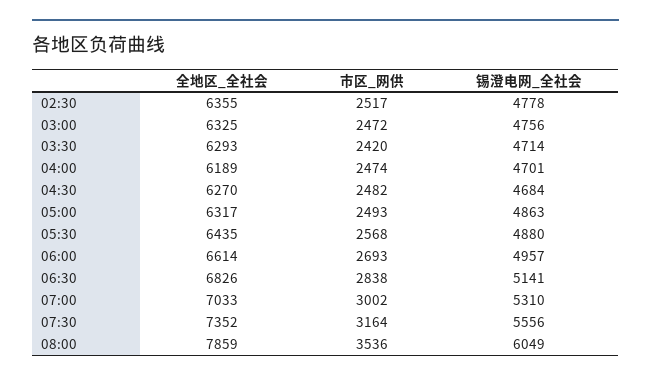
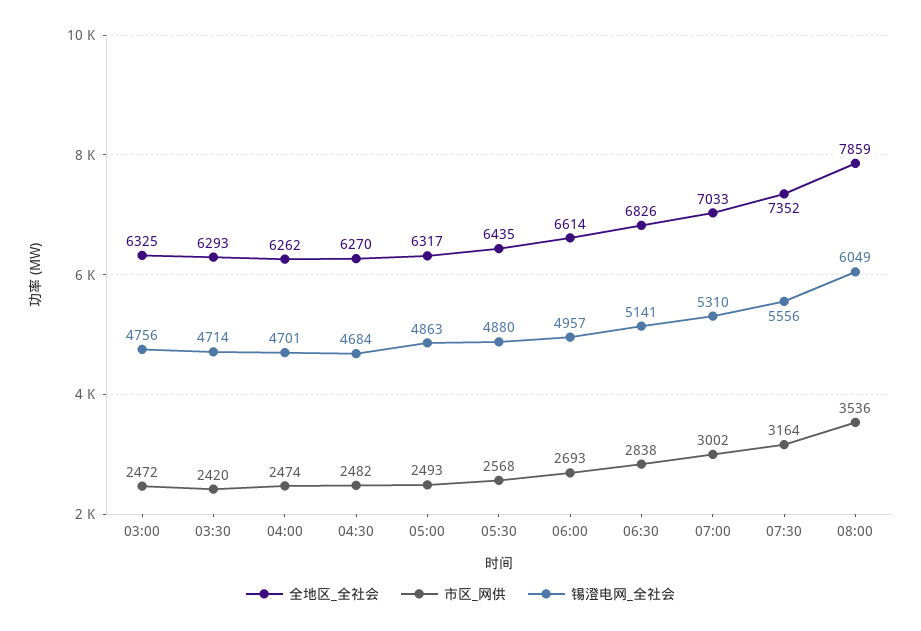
  {
    "全地区_全社会": {
-     "02:30": 6355,
      "03:00": 6325,
      "03:30": 6293,
-     "04:00": 6189,
+     "04:00": 6262,
      "04:30": 6270,
      "05:00": 6317,
      "05:30": 6435,
      "06:00": 6614,
      "06:30": 6826,
      "07:00": 7033,
      "07:30": 7352,
      "08:00": 7859
    },
    "市区_网供": {
-     "02:30": 2517,
      "03:00": 2472,
      "03:30": 2420,
      "04:00": 2474,
      "04:30": 2482,
      "05:00": 2493,
      "05:30": 2568,
      "06:00": 2693,
      "06:30": 2838,
      "07:00": 3002,
      "07:30": 3164,
      "08:00": 3536
    },
    "锡澄电网_全社会": {
-     "02:30": 4778,
      "03:00": 4756,
      "03:30": 4714,
      "04:00": 4701,
      "04:30": 4684,
      "05:00": 4863,
      "05:30": 4880,
      "06:00": 4957,
      "06:30": 5141,
      "07:00": 5310,
      "07:30": 5556,
      "08:00": 6049
    }
  }

